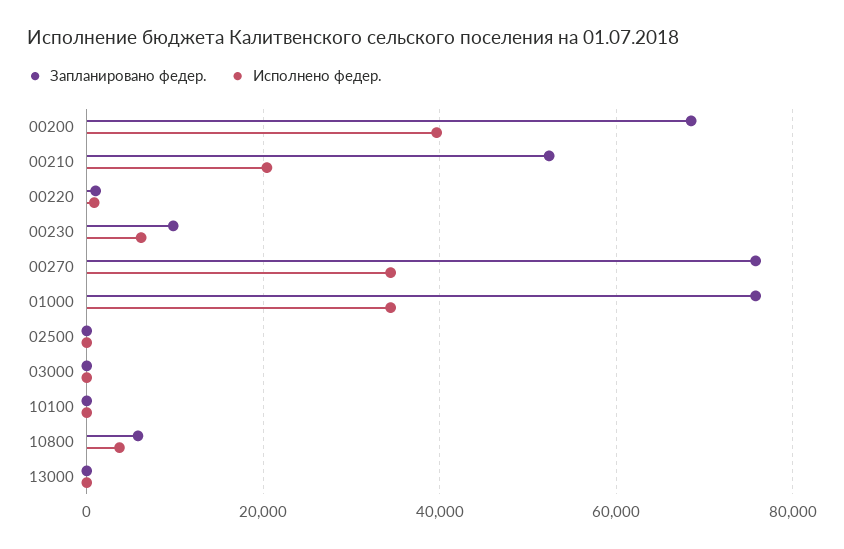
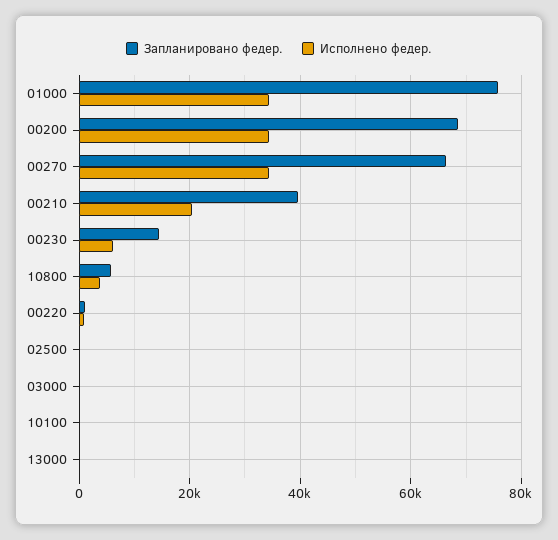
  {
    "Запланировано федер.": {
      "00200": 68000,
-     "00210": 52000,
+     "00210": 40000,
      "00220": 2000,
-     "00230": 10000,
+     "00230": 14000,
-     "00270": 76000,
+     "00270": 66000,
      "01000": 76000,
      "02500": 0,
      "03000": 0,
      "10100": 0,
      "10800": 6000,
      "13000": 0
    },
    "Исполнено федер.": {
-     "00200": 40000,
+     "00200": 34000,
      "00210": 20000,
      "00220": 0,
      "00230": 6000,
      "00270": 34000,
      "01000": 34000,
      "02500": 0,
      "03000": 0,
      "10100": 0,
      "10800": 4000,
      "13000": 0
    }
  }

